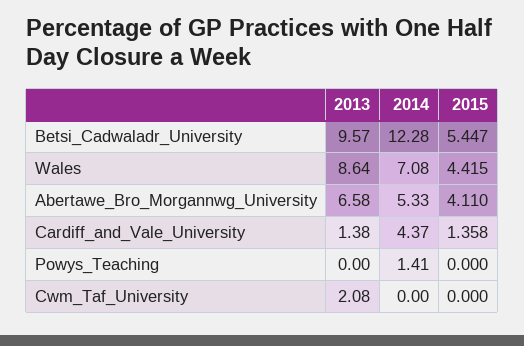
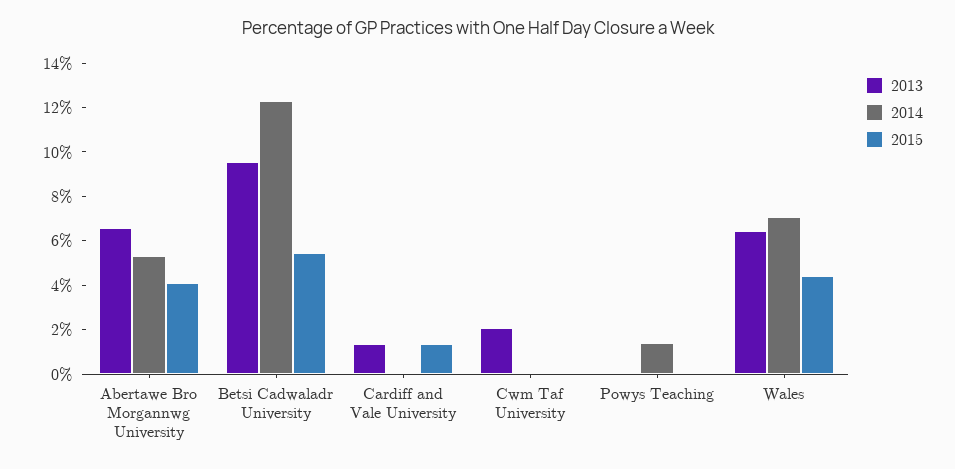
  {
    "2013": {
      "Betsi_Cadwaladr_University": 9.57,
-     "Wales": 8.64,
+     "Wales": 6.5,
      "Abertawe_Bro_Morgannwg_University": 6.58,
      "Cardiff_and_Vale_University": 1.38,
      "Powys_Teaching": 0,
      "Cwm_Taf_University": 2.08
    },
    "2014": {
      "Betsi_Cadwaladr_University": 12.28,
      "Wales": 7.08,
      "Abertawe_Bro_Morgannwg_University": 5.33,
-     "Cardiff_and_Vale_University": 4.37,
+     "Cardiff_and_Vale_University": 0,
      "Powys_Teaching": 1.41,
      "Cwm_Taf_University": 0
    },
    "2015": {
      "Betsi_Cadwaladr_University": 5.447,
      "Wales": 4.415,
      "Abertawe_Bro_Morgannwg_University": 4.11,
      "Cardiff_and_Vale_University": 1.358,
      "Powys_Teaching": 0,
      "Cwm_Taf_University": 0
    }
  }

